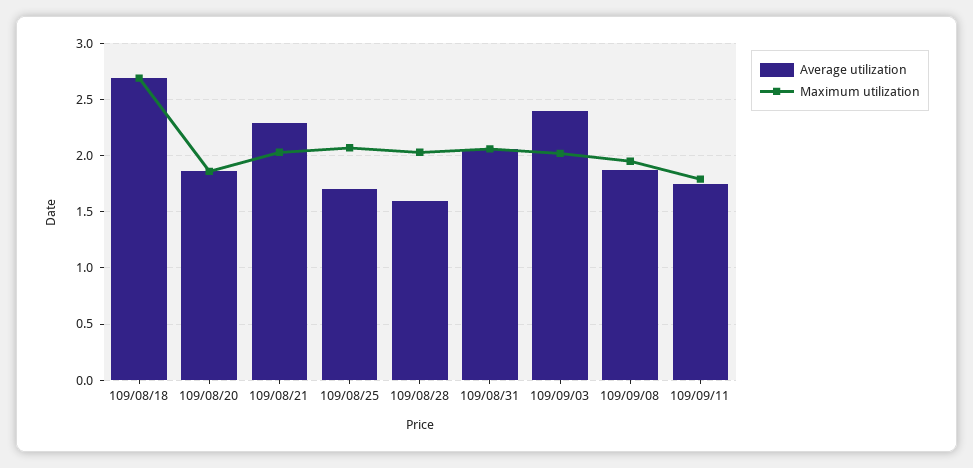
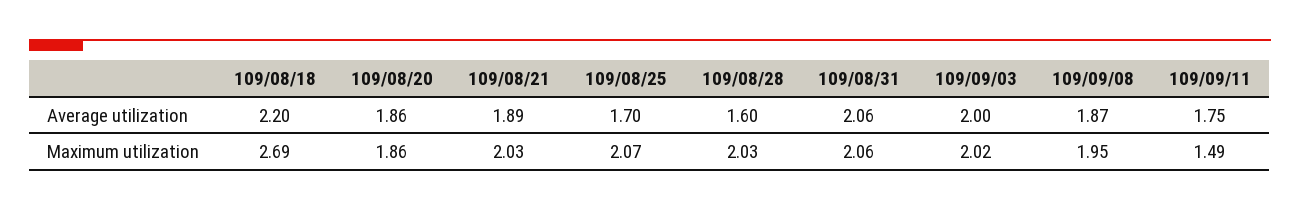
  {
    "Average utilization": {
-     "109/08/18": 2.7,
+     "109/08/18": 2.2,
      "109/08/20": 1.86,
-     "109/08/21": 2.3,
+     "109/08/21": 1.89,
      "109/08/25": 1.7,
      "109/08/28": 1.6,
      "109/08/31": 2.06,
-     "109/09/03": 2.4,
+     "109/09/03": 2,
      "109/09/08": 1.87,
      "109/09/11": 1.75
    },
    "Maximum utilization": {
      "109/08/18": 2.69,
      "109/08/20": 1.86,
      "109/08/21": 2.03,
      "109/08/25": 2.07,
      "109/08/28": 2.03,
      "109/08/31": 2.06,
      "109/09/03": 2.02,
      "109/09/08": 1.95,
-     "109/09/11": 1.8
+     "109/09/11": 1.49
    }
  }

